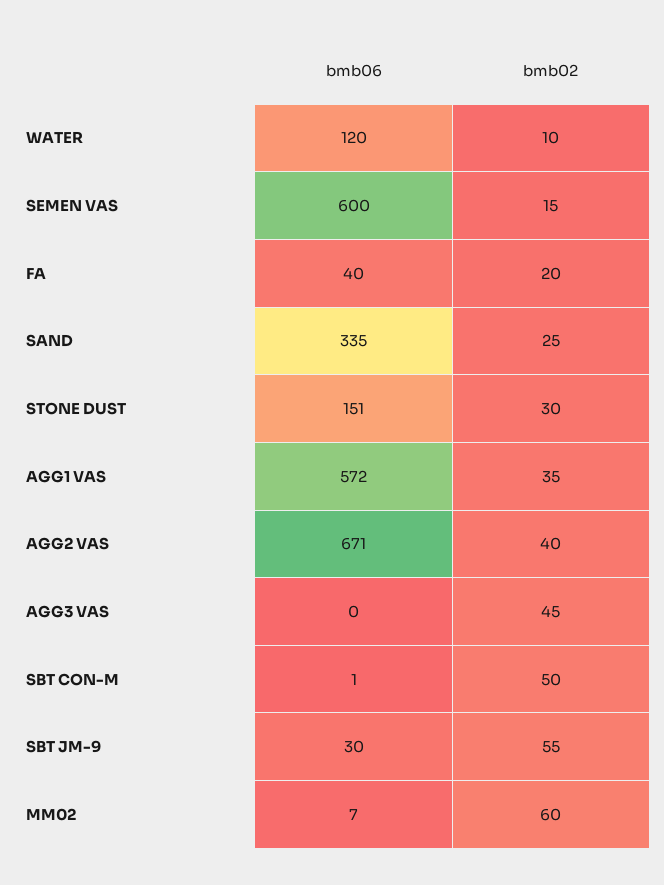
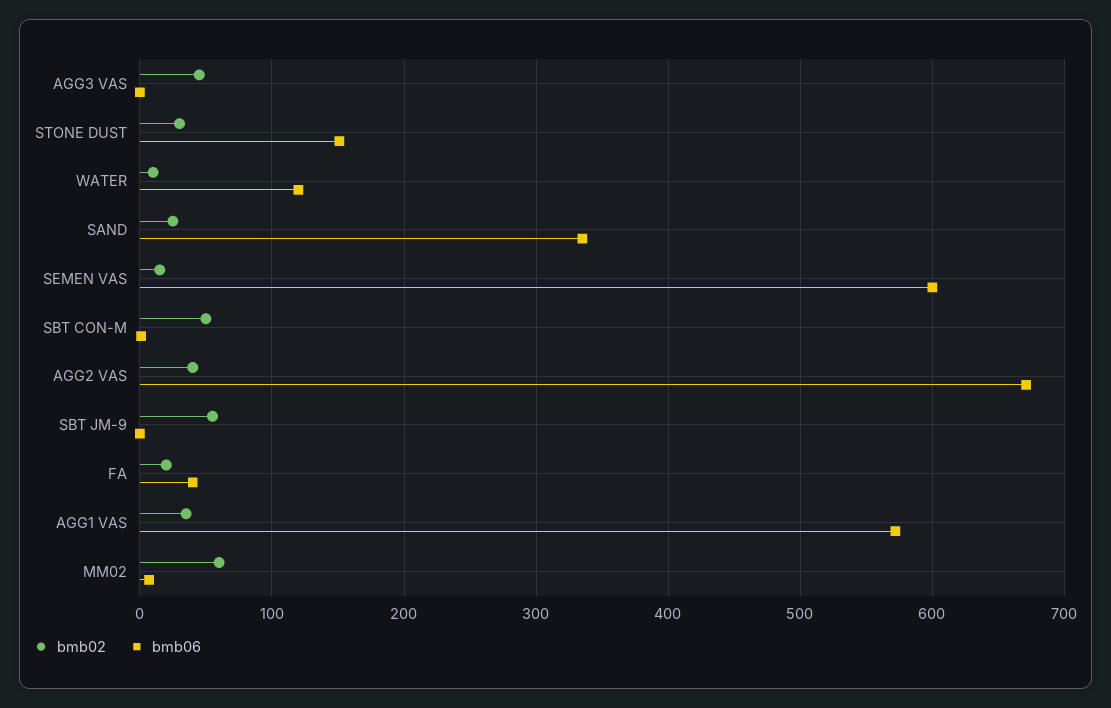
  {
    "bmb06": {
      "WATER": 120,
      "SEMEN VAS": 600,
      "FA": 40,
      "SAND": 335,
      "STONE DUST": 151,
      "AGG1 VAS": 572,
      "AGG2 VAS": 671,
      "AGG3 VAS": 0,
      "SBT CON-M": 1,
-     "SBT JM-9": 30,
+     "SBT JM-9": 0,
      "MM02": 7
    },
    "bmb02": {
      "WATER": 10,
      "SEMEN VAS": 15,
      "FA": 20,
      "SAND": 25,
      "STONE DUST": 30,
      "AGG1 VAS": 35,
      "AGG2 VAS": 40,
      "AGG3 VAS": 45,
      "SBT CON-M": 50,
      "SBT JM-9": 55,
      "MM02": 60
    }
  }

